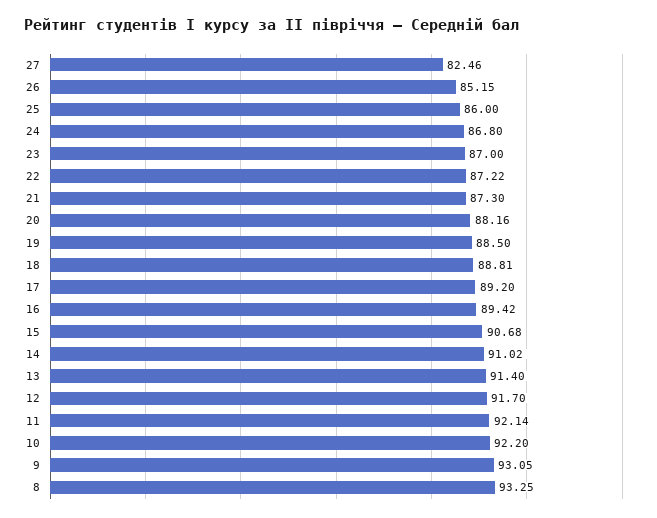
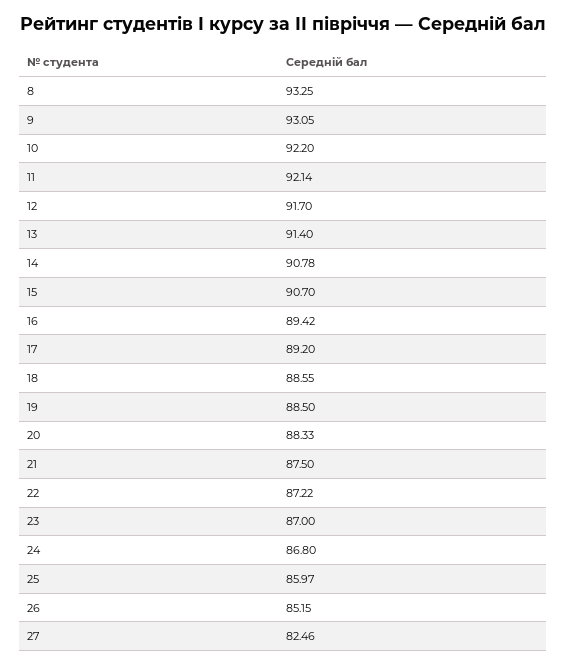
  {
    "27": 82.46,
    "26": 85.15,
-   "25": 86,
+   "25": 85.97,
    "24": 86.8,
    "23": 87,
    "22": 87.22,
-   "21": 87.3,
+   "21": 87.5,
-   "20": 88.16,
+   "20": 88.33,
    "19": 88.5,
-   "18": 88.81,
+   "18": 88.55,
    "17": 89.2,
    "16": 89.42,
-   "15": 90.68,
+   "15": 90.7,
-   "14": 91.02,
+   "14": 90.78,
    "13": 91.4,
    "12": 91.7,
    "11": 92.14,
    "10": 92.2,
    "9": 93.05,
    "8": 93.25
  }

